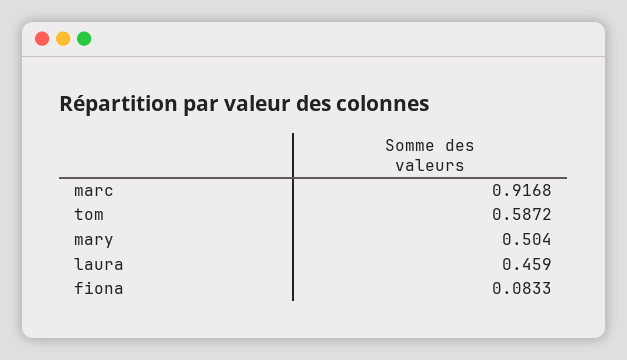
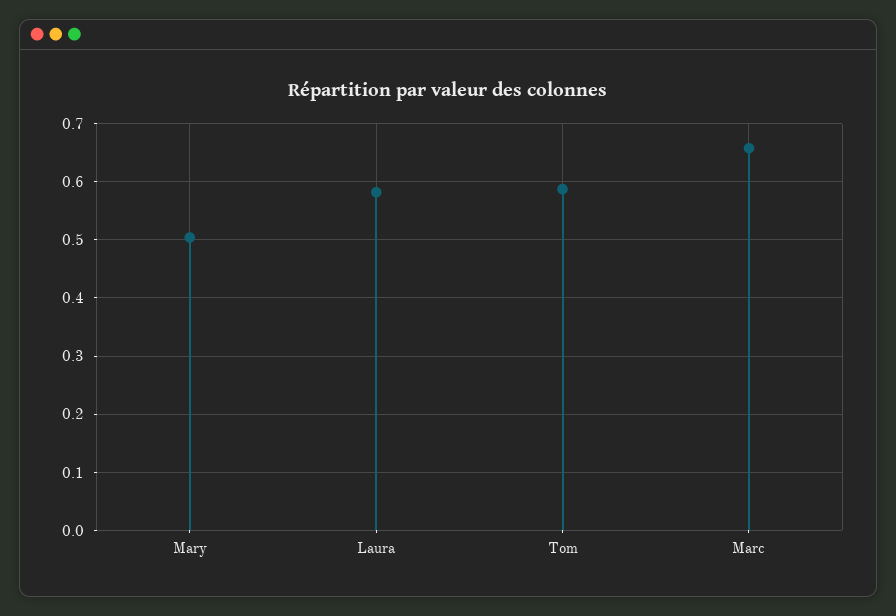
  {
-   "marc": 0.9168,
+   "marc": 0.66,
    "tom": 0.5872,
    "mary": 0.504,
-   "laura": 0.459,
+   "laura": 0.58
-   "fiona": 0.0833
  }

